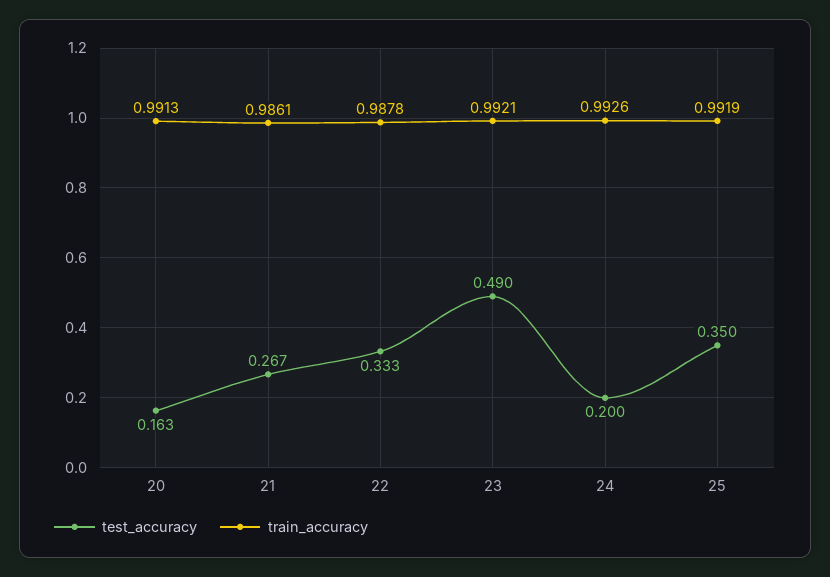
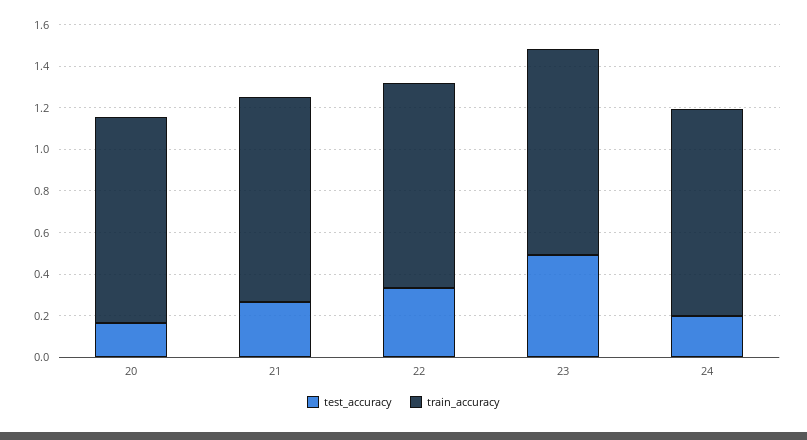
  {
    "test_accuracy": {
      "20": 0.163,
      "21": 0.267,
      "22": 0.333,
      "23": 0.49,
-     "24": 0.2,
+     "24": 0.2
-     "25": 0.35
    },
    "train_accuracy": {
      "20": 0.9913,
      "21": 0.9861,
      "22": 0.9878,
      "23": 0.9921,
-     "24": 0.9926,
+     "24": 0.9926
-     "25": 0.9919
    }
  }

